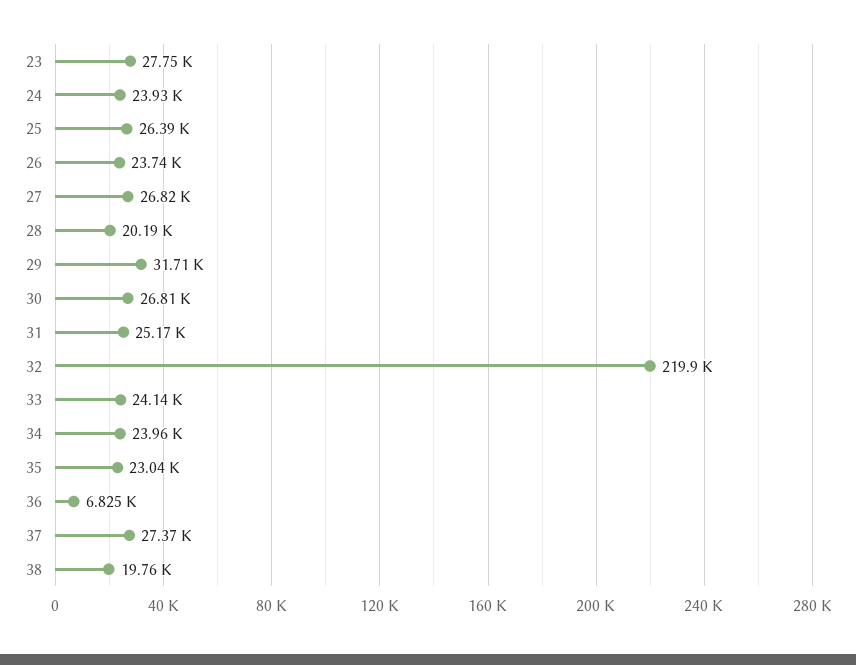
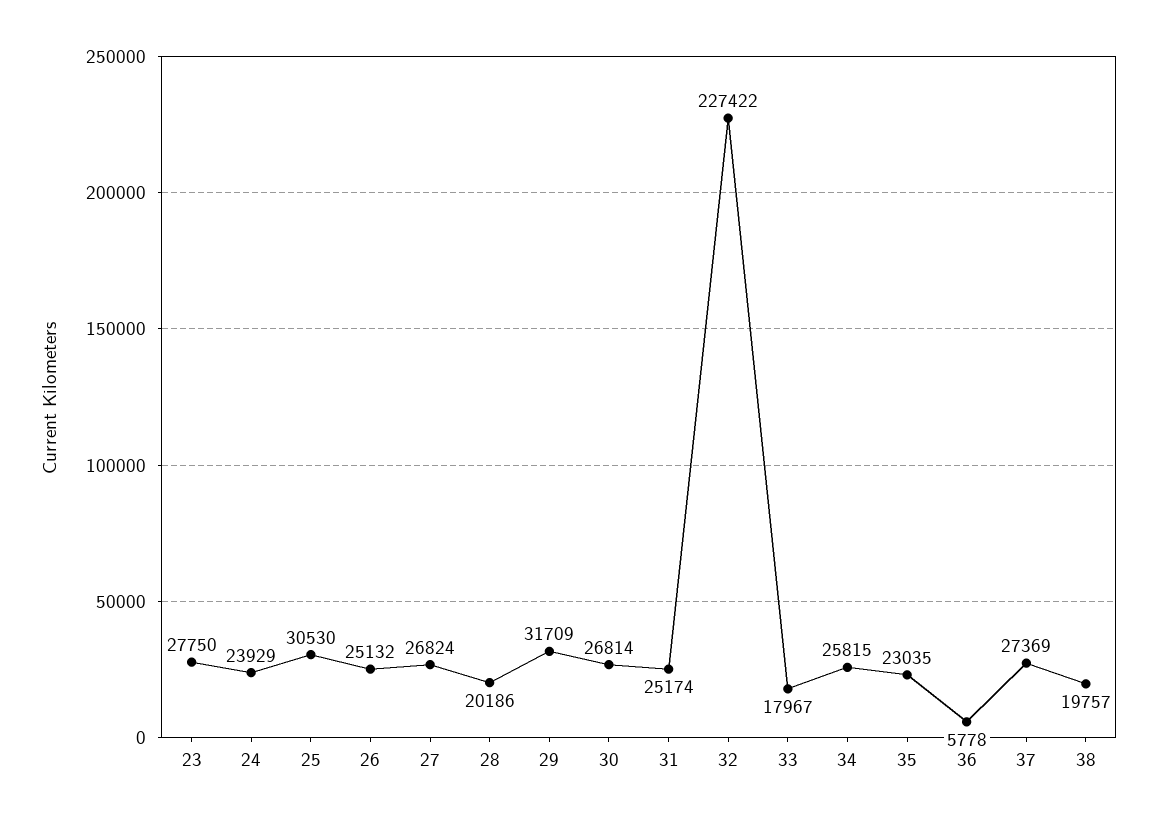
  {
    "23": 27750,
    "24": 23929,
-   "25": 26390,
+   "25": 30530,
-   "26": 23740,
+   "26": 25132,
    "27": 26824,
    "28": 20186,
    "29": 31709,
    "30": 26814,
    "31": 25174,
-   "32": 219900,
+   "32": 227422,
-   "33": 24140,
+   "33": 17967,
-   "34": 23960,
+   "34": 25815,
    "35": 23035,
-   "36": 6825,
+   "36": 5778,
    "37": 27369,
    "38": 19757
  }

